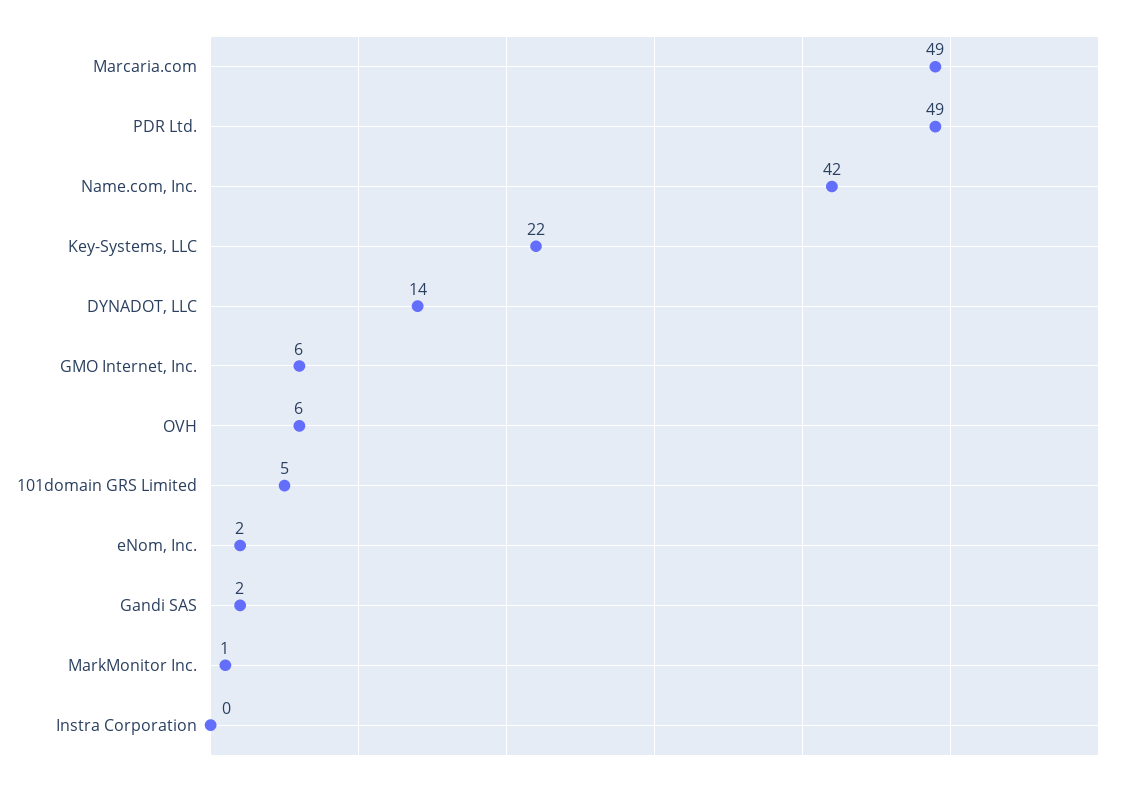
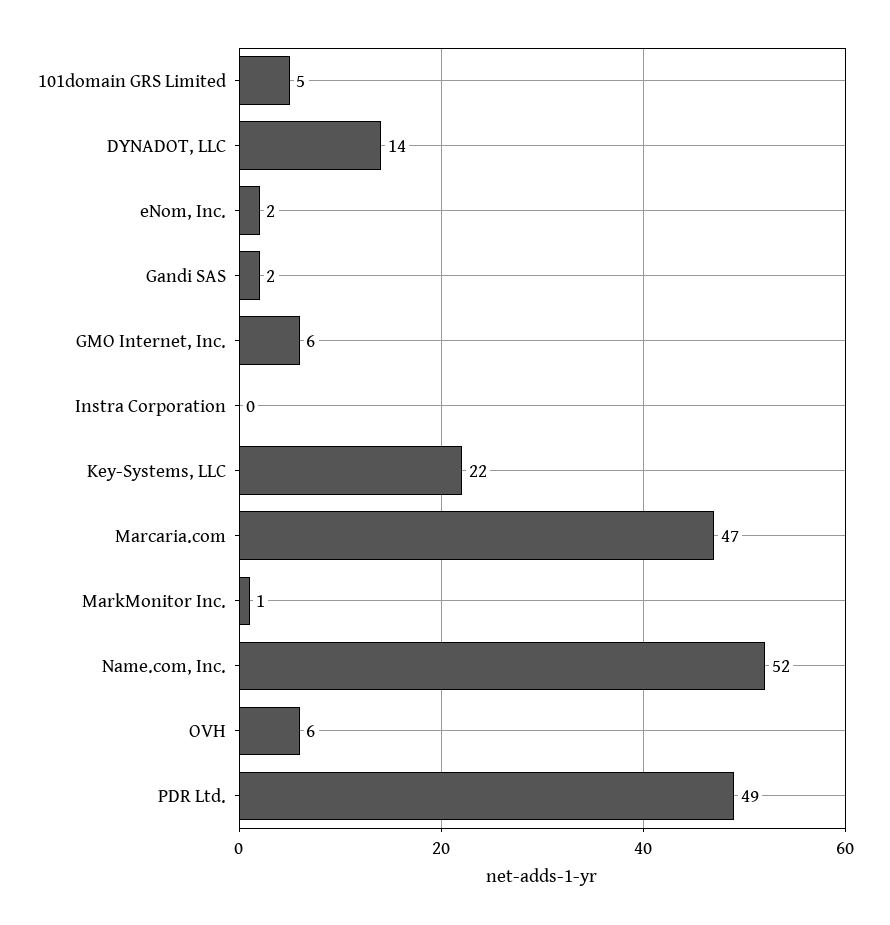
  {
-   "Marcaria.com": 49,
+   "Marcaria.com": 47,
    "PDR Ltd.": 49,
-   "Name.com, Inc.": 42,
+   "Name.com, Inc.": 52,
    "Key-Systems, LLC": 22,
    "DYNADOT, LLC": 14,
    "GMO Internet, Inc.": 6,
    "OVH": 6,
    "101domain GRS Limited": 5,
    "eNom, Inc.": 2,
    "Gandi SAS": 2,
    "MarkMonitor Inc.": 1,
    "Instra Corporation": 0
  }

